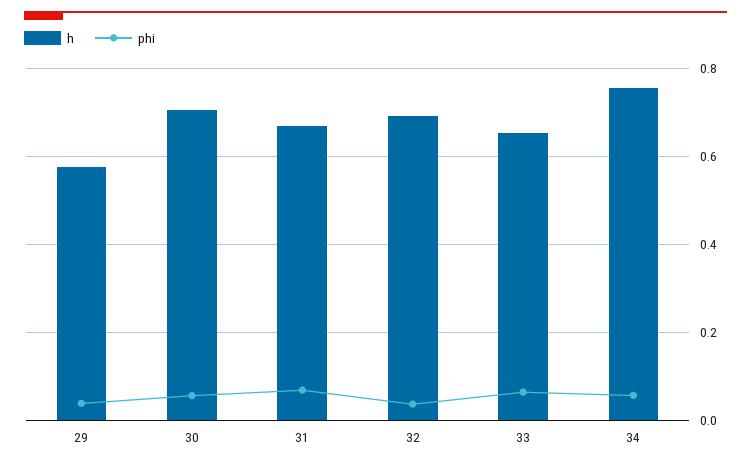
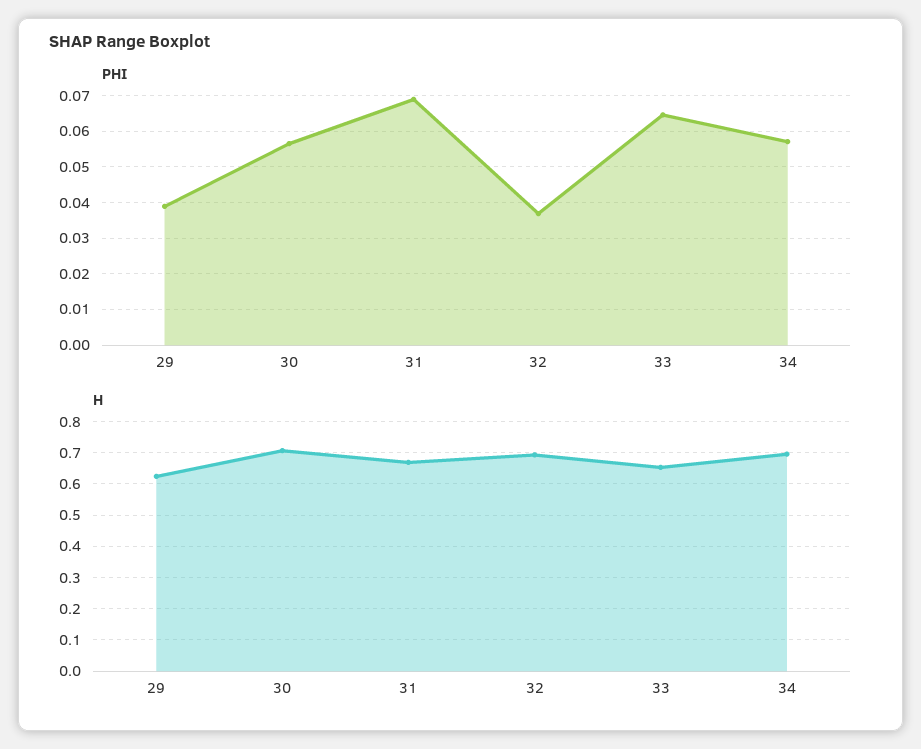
  {
    "h": {
-     "29": 0.58,
+     "29": 0.62,
      "30": 0.7,
      "31": 0.66,
      "32": 0.7,
      "33": 0.66,
-     "34": 0.76
+     "34": 0.7
    },
    "phi": {
      "29": 0.038,
      "30": 0.056,
      "31": 0.068,
      "32": 0.036,
      "33": 0.064,
      "34": 0.058
    }
  }

